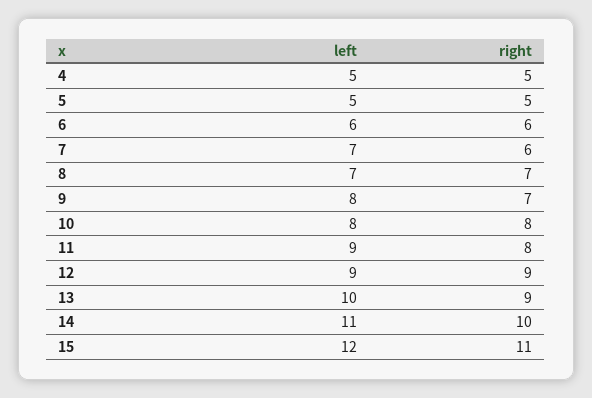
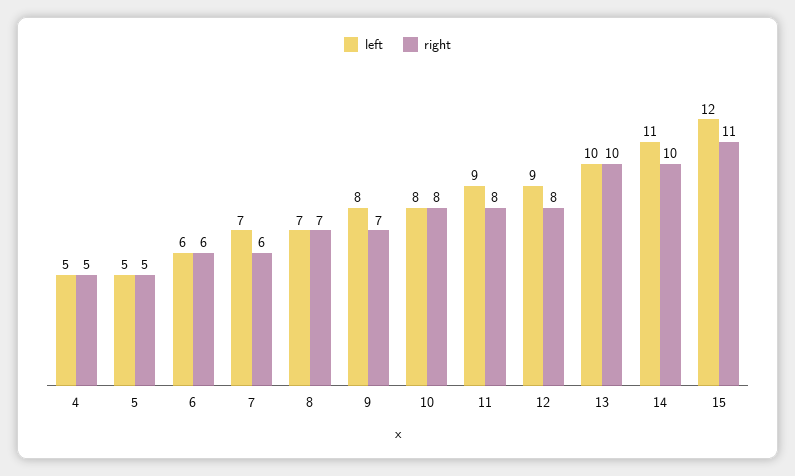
  {
    "left": {
      "4": 5,
      "5": 5,
      "6": 6,
      "7": 7,
      "8": 7,
      "9": 8,
      "10": 8,
      "11": 9,
      "12": 9,
      "13": 10,
      "14": 11,
      "15": 12
    },
    "right": {
      "4": 5,
      "5": 5,
      "6": 6,
      "7": 6,
      "8": 7,
      "9": 7,
      "10": 8,
      "11": 8,
-     "12": 9,
+     "12": 8,
-     "13": 9,
+     "13": 10,
      "14": 10,
      "15": 11
    }
  }

